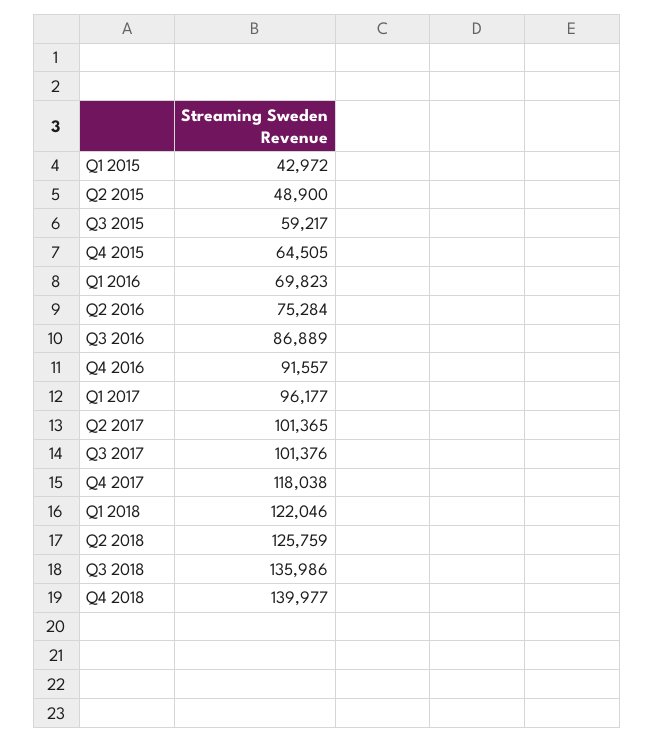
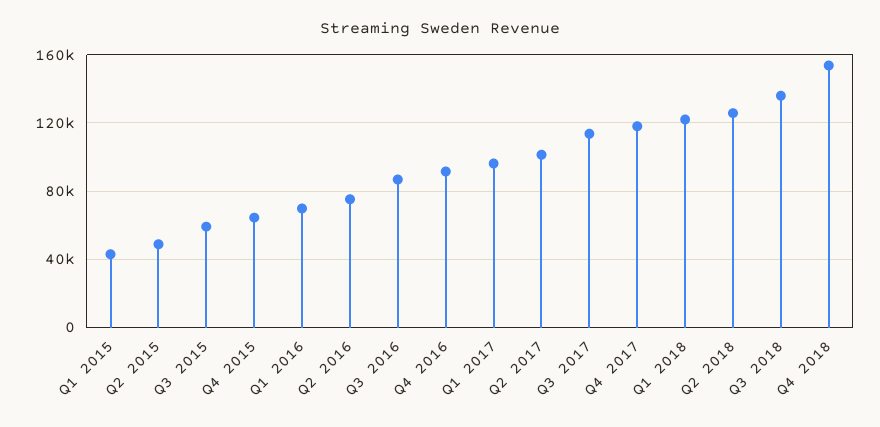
  {
    "Q1 2015": 42972,
    "Q2 2015": 48900,
    "Q3 2015": 59217,
    "Q4 2015": 64505,
    "Q1 2016": 69823,
    "Q2 2016": 75284,
    "Q3 2016": 86889,
    "Q4 2016": 91557,
    "Q1 2017": 96177,
    "Q2 2017": 101365,
-   "Q3 2017": 101376,
+   "Q3 2017": 115000,
    "Q4 2017": 118038,
    "Q1 2018": 122046,
    "Q2 2018": 125759,
    "Q3 2018": 135986,
-   "Q4 2018": 139977
+   "Q4 2018": 155000
  }

